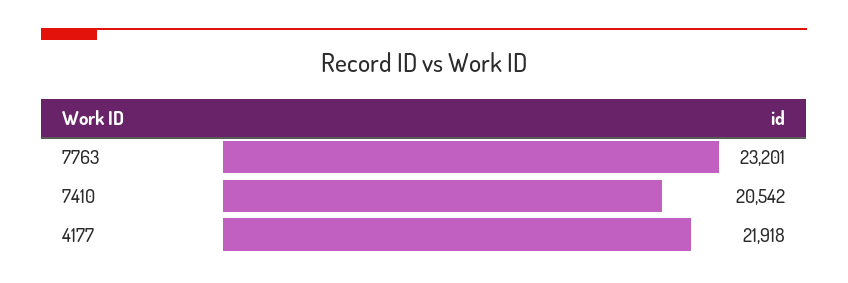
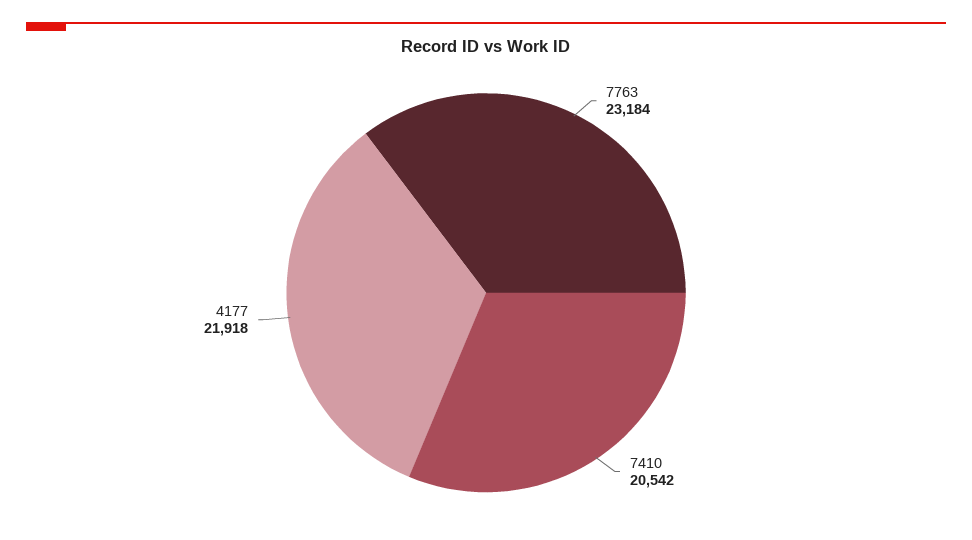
  {
-   "7763": 23201,
+   "7763": 23184,
    "7410": 20542,
    "4177": 21918
  }

